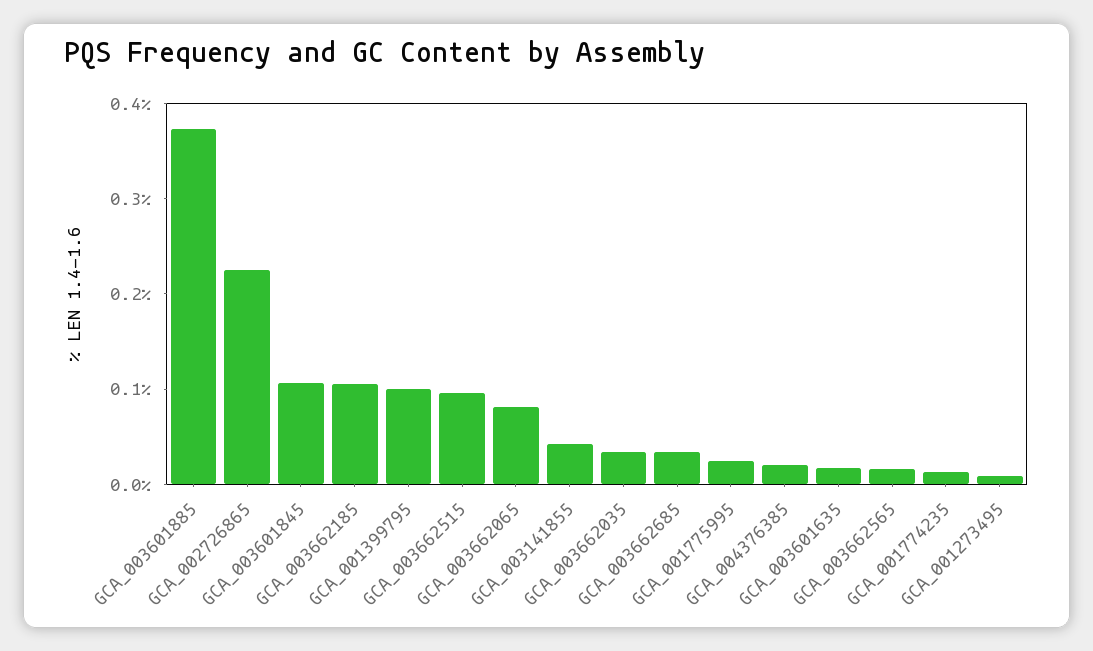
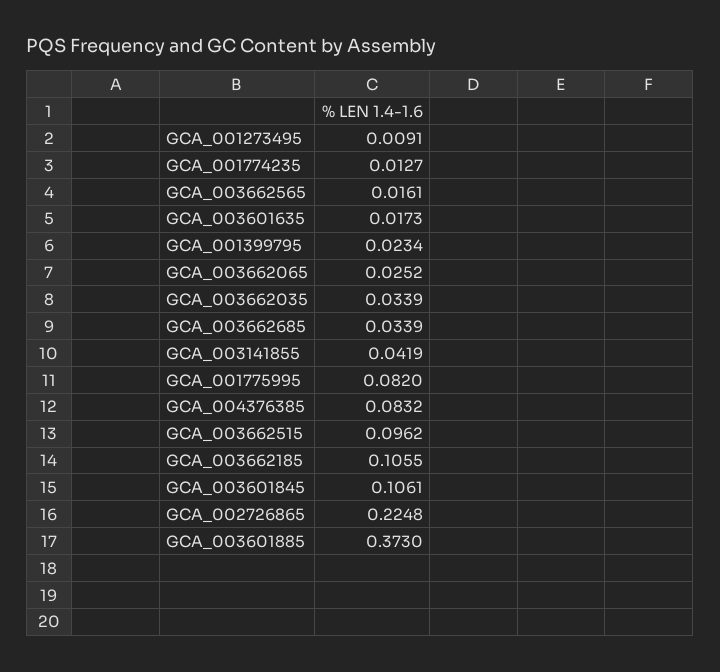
  {
    "GCA_003601885": 0.373,
    "GCA_002726865": 0.2248,
    "GCA_003601845": 0.1061,
    "GCA_003662185": 0.1055,
-   "GCA_001399795": 0.1,
+   "GCA_001399795": 0.0234,
    "GCA_003662515": 0.0962,
-   "GCA_003662065": 0.08,
+   "GCA_003662065": 0.0252,
    "GCA_003141855": 0.0419,
    "GCA_003662035": 0.0339,
    "GCA_003662685": 0.0339,
-   "GCA_001775995": 0.02,
+   "GCA_001775995": 0.082,
-   "GCA_004376385": 0.02,
+   "GCA_004376385": 0.0832,
    "GCA_003601635": 0.0173,
    "GCA_003662565": 0.0161,
    "GCA_001774235": 0.0127,
    "GCA_001273495": 0.0091
  }

